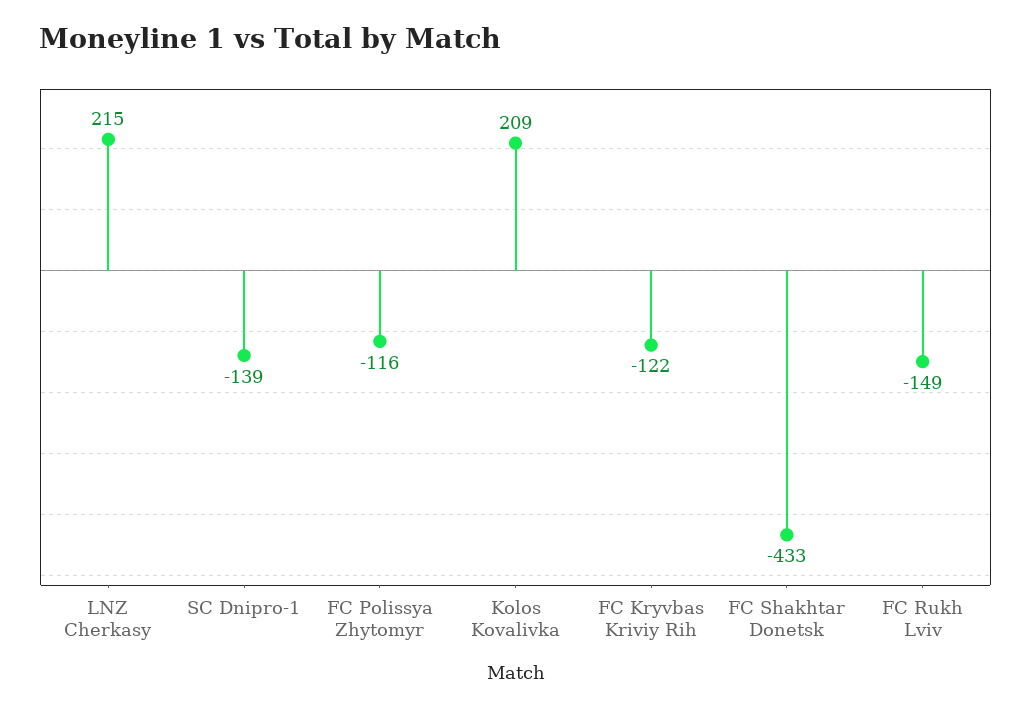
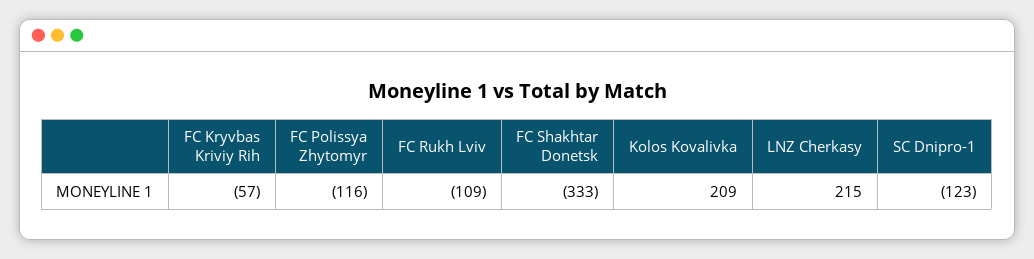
  {
    "LNZ Cherkasy": 215,
-   "SC Dnipro-1": -139,
+   "SC Dnipro-1": -123,
    "FC Polissya Zhytomyr": -116,
    "Kolos Kovalivka": 209,
-   "FC Kryvbas Kriviy Rih": -122,
+   "FC Kryvbas Kriviy Rih": -57,
-   "FC Shakhtar Donetsk": -433,
+   "FC Shakhtar Donetsk": -333,
-   "FC Rukh Lviv": -149
+   "FC Rukh Lviv": -109
  }

